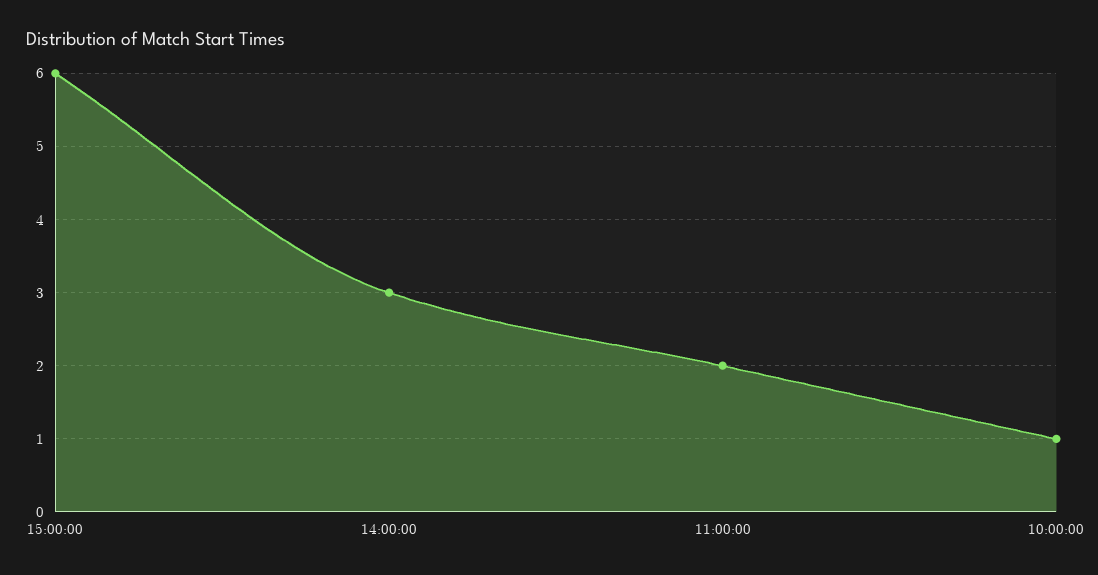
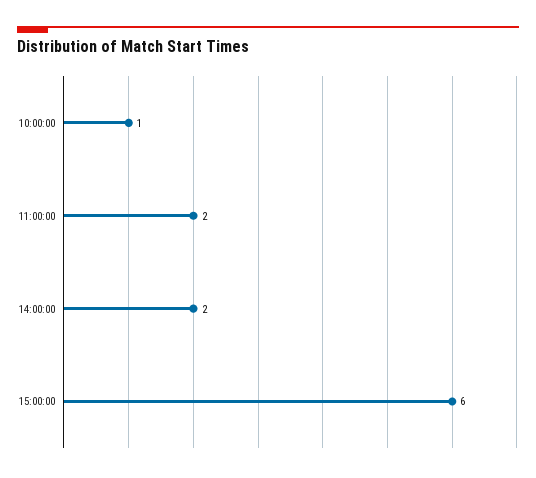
  {
    "15:00:00": 6,
-   "14:00:00": 3,
+   "14:00:00": 2,
    "11:00:00": 2,
    "10:00:00": 1
  }

